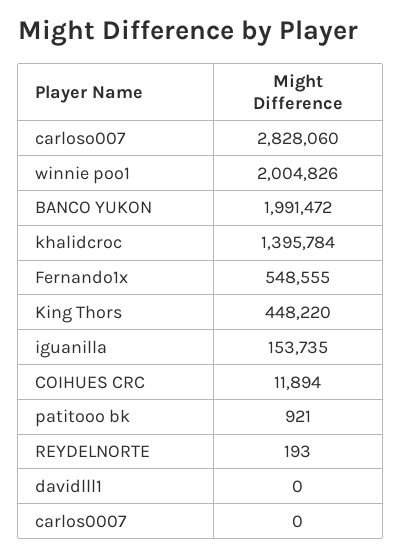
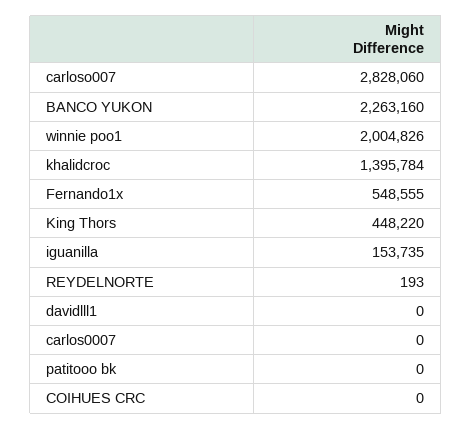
  {
    "carloso007": 2828060,
    "winnie poo1": 2004826,
-   "BANCO YUKON": 1991472,
+   "BANCO YUKON": 2263160,
    "khalidcroc": 1395784,
    "Fernando1x": 548555,
    "King Thors": 448220,
    "iguanilla": 153735,
-   "COIHUES CRC": 11894,
+   "COIHUES CRC": 0,
-   "patitooo bk": 921,
+   "patitooo bk": 0,
    "REYDELNORTE": 193,
    "davidlll1": 0,
    "carlos0007": 0
  }

